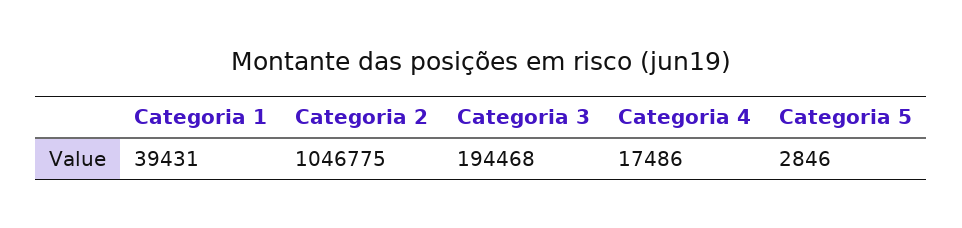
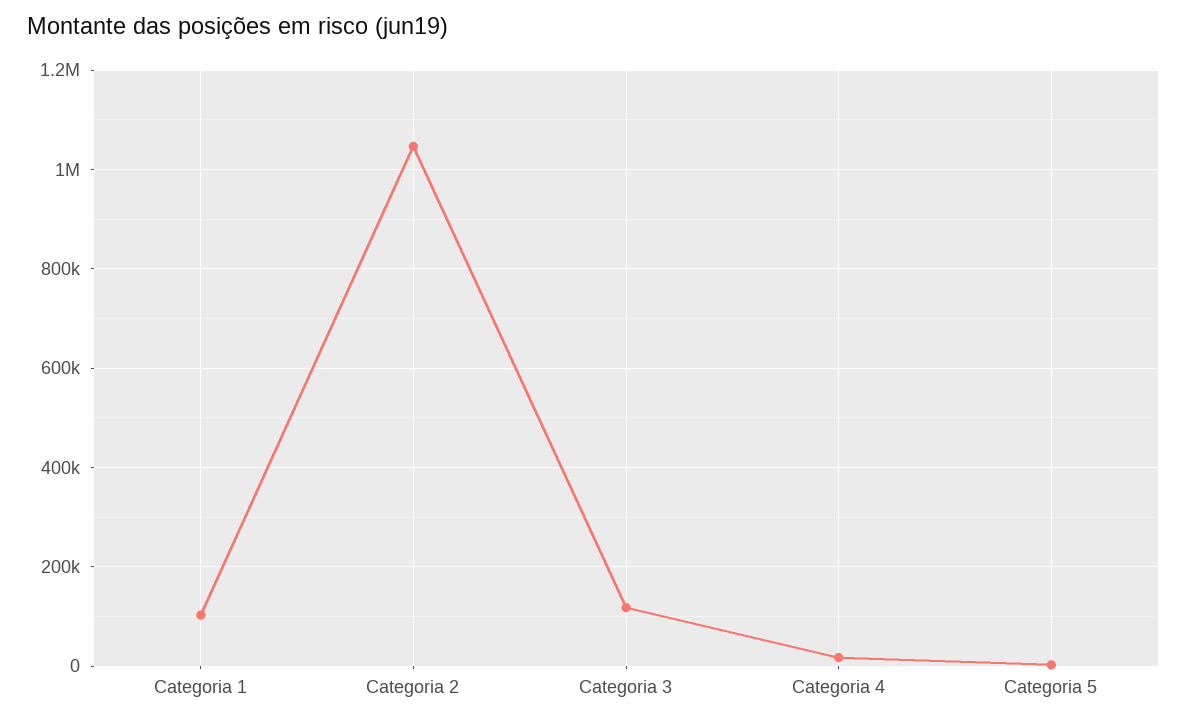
  {
-   "Categoria 1": 39431,
+   "Categoria 1": 100000,
    "Categoria 2": 1046775,
-   "Categoria 3": 194468,
+   "Categoria 3": 120000,
    "Categoria 4": 17486,
    "Categoria 5": 2846
  }

